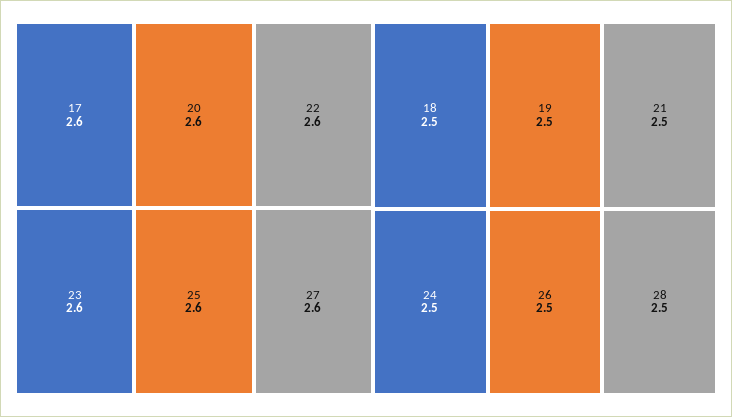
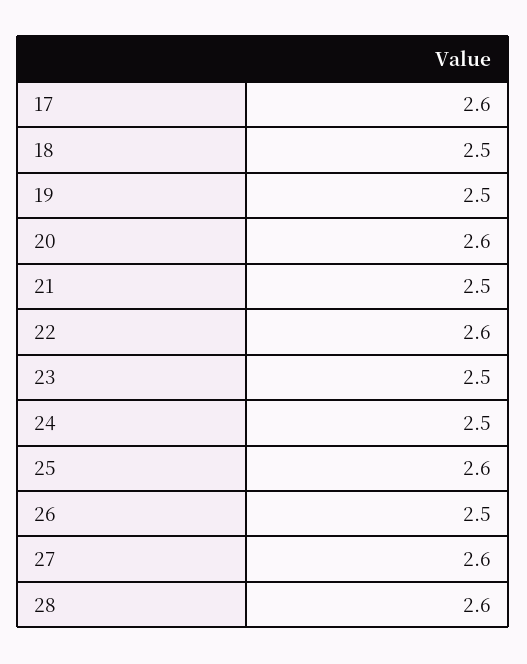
  {
    "17": 2.6,
    "20": 2.6,
    "22": 2.6,
-   "23": 2.6,
+   "23": 2.5,
    "25": 2.6,
    "27": 2.6,
    "18": 2.5,
    "19": 2.5,
    "21": 2.5,
    "24": 2.5,
    "26": 2.5,
-   "28": 2.5
+   "28": 2.6
  }

